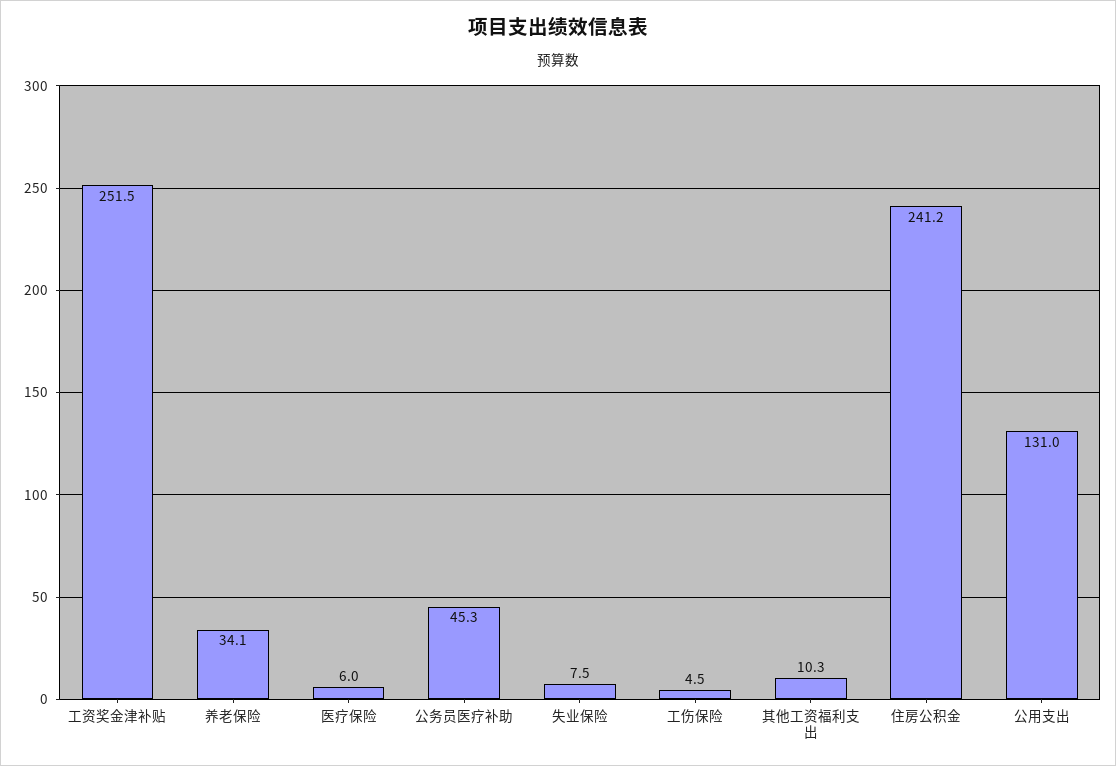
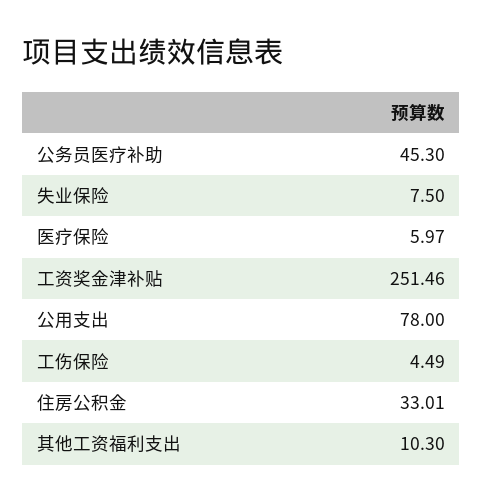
  {
    "工资奖金津补贴": 251.46,
-   "养老保险": 34.1,
    "医疗保险": 5.97,
    "公务员医疗补助": 45.3,
    "失业保险": 7.5,
    "工伤保险": 4.49,
    "其他工资福利支出": 10.3,
-   "住房公积金": 241.2,
+   "住房公积金": 33.01,
-   "公用支出": 131
+   "公用支出": 78
  }

